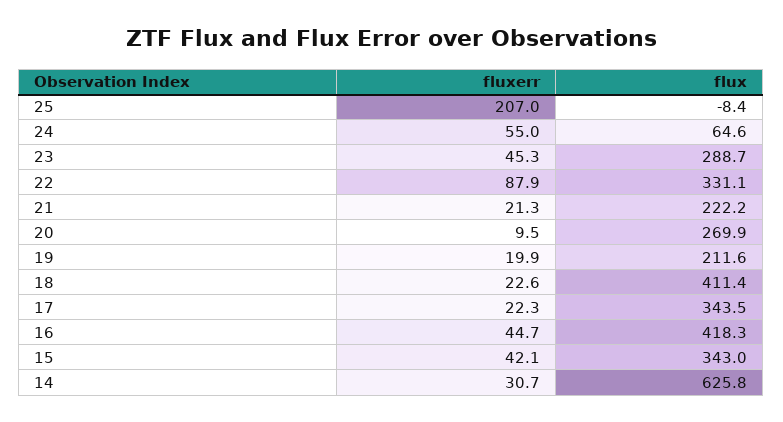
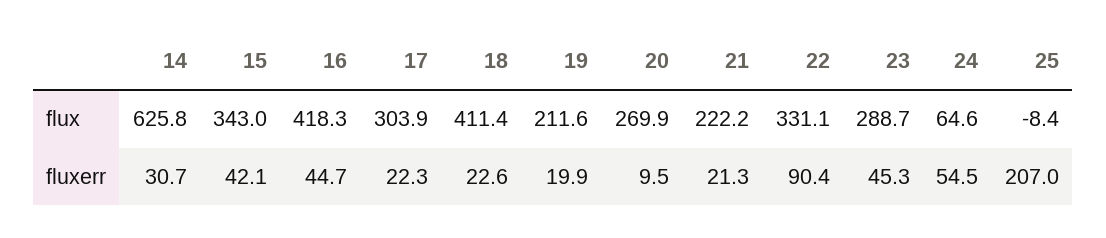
  {
    "fluxerr": {
      "25": 207,
-     "24": 55,
+     "24": 54.5,
      "23": 45.3,
-     "22": 87.9,
+     "22": 90.4,
      "21": 21.3,
      "20": 9.5,
      "19": 19.9,
      "18": 22.6,
      "17": 22.3,
      "16": 44.7,
      "15": 42.1,
      "14": 30.7
    },
    "flux": {
      "25": -8.4,
      "24": 64.6,
      "23": 288.7,
      "22": 331.1,
      "21": 222.2,
      "20": 269.9,
      "19": 211.6,
      "18": 411.4,
-     "17": 343.5,
+     "17": 303.9,
      "16": 418.3,
      "15": 343,
      "14": 625.8
    }
  }

